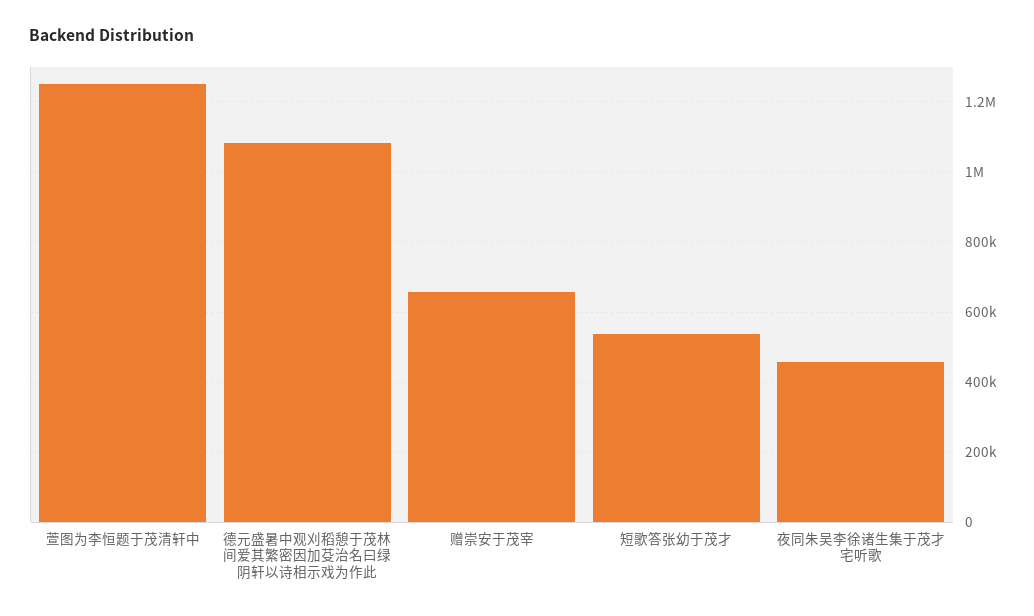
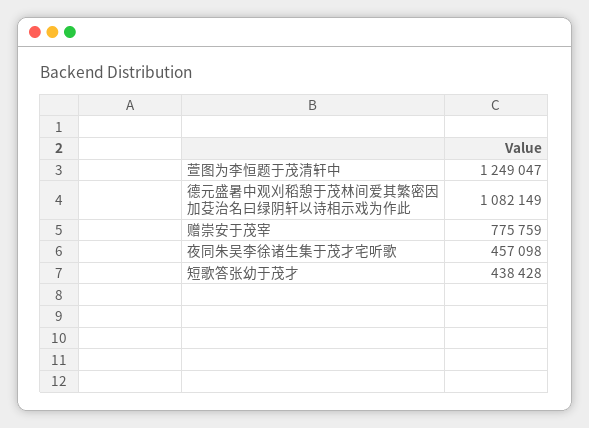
  {
    "萱图为李恒题于茂清轩中": 1249047,
    "德元盛暑中观刈稻憩于茂林间爱其繁密因加芟治名曰绿阴轩以诗相示戏为作此": 1082149,
-   "赠崇安于茂宰": 660000,
+   "赠崇安于茂宰": 775759,
-   "短歌答张幼于茂才": 540000,
+   "短歌答张幼于茂才": 438428,
    "夜同朱吴李徐诸生集于茂才宅听歌": 457098
  }

